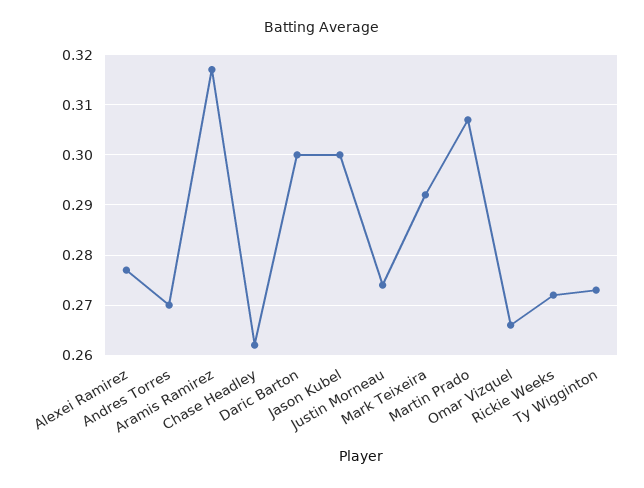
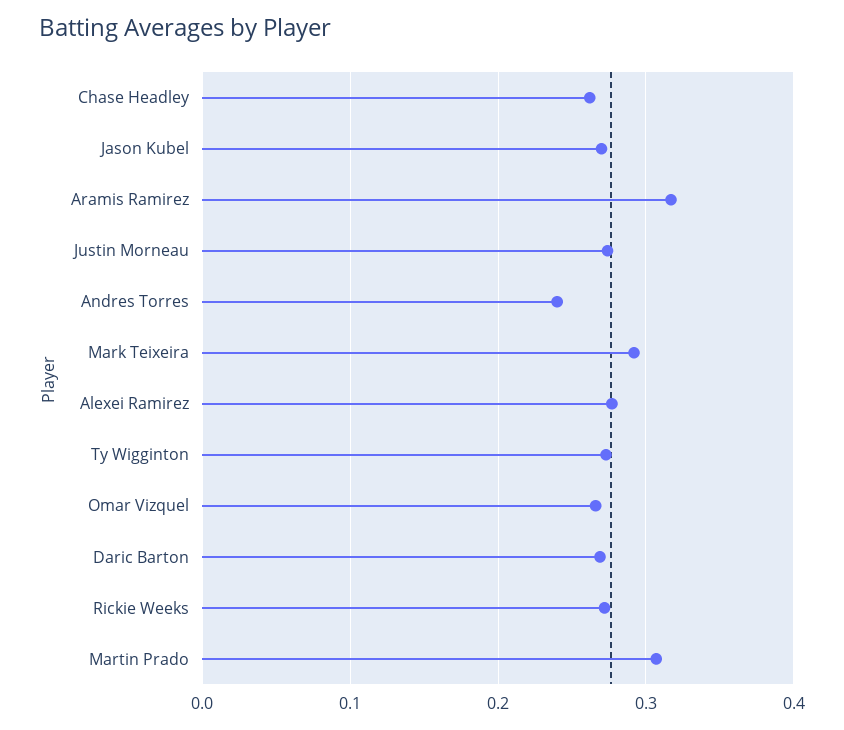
  {
    "Alexei Ramirez": 0.275,
-   "Andres Torres": 0.27,
+   "Andres Torres": 0.24,
    "Aramis Ramirez": 0.315,
    "Chase Headley": 0.26,
-   "Daric Barton": 0.3,
+   "Daric Barton": 0.27,
-   "Jason Kubel": 0.3,
+   "Jason Kubel": 0.27,
    "Justin Morneau": 0.275,
    "Mark Teixeira": 0.29,
    "Martin Prado": 0.305,
    "Omar Vizquel": 0.265,
    "Rickie Weeks": 0.27,
    "Ty Wigginton": 0.275
  }

